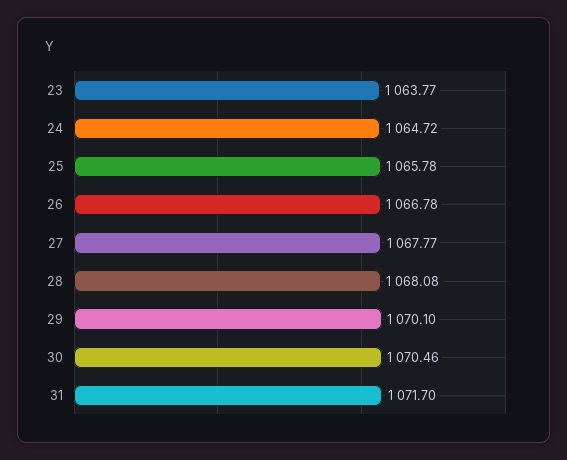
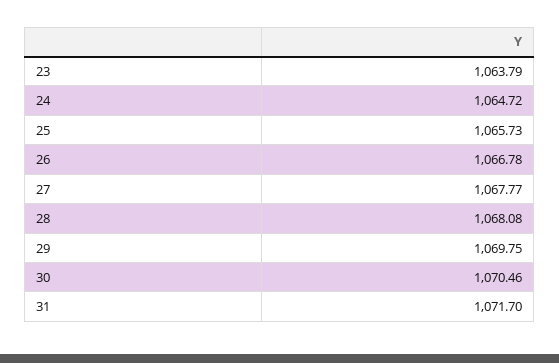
  {
-   "23": 1063.77,
+   "23": 1063.79,
    "24": 1064.72,
-   "25": 1065.78,
+   "25": 1065.73,
    "26": 1066.78,
    "27": 1067.77,
    "28": 1068.08,
-   "29": 1070.1,
+   "29": 1069.75,
    "30": 1070.46,
    "31": 1071.7
  }

